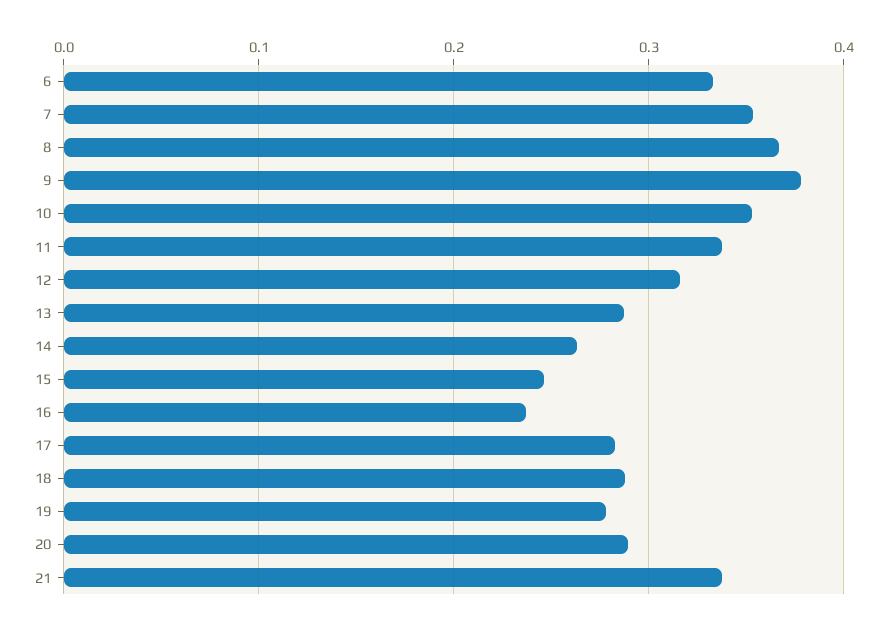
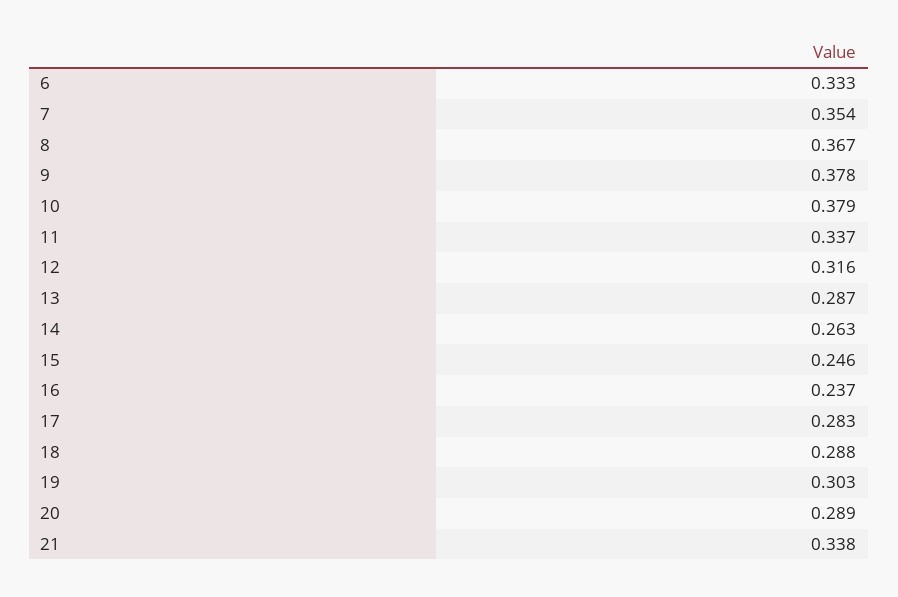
  {
    "6": 0.333,
    "7": 0.354,
    "8": 0.367,
    "9": 0.378,
-   "10": 0.35,
+   "10": 0.379,
    "11": 0.337,
    "12": 0.316,
    "13": 0.287,
    "14": 0.263,
    "15": 0.246,
    "16": 0.237,
    "17": 0.283,
    "18": 0.288,
-   "19": 0.28,
+   "19": 0.303,
    "20": 0.289,
    "21": 0.338
  }

